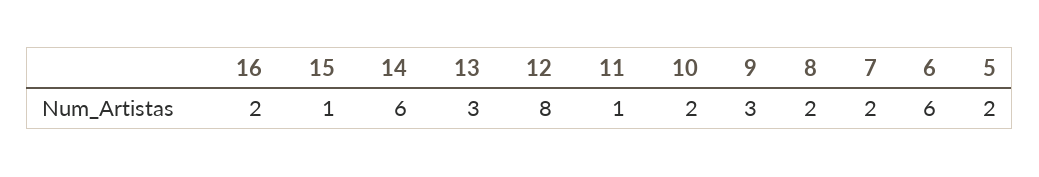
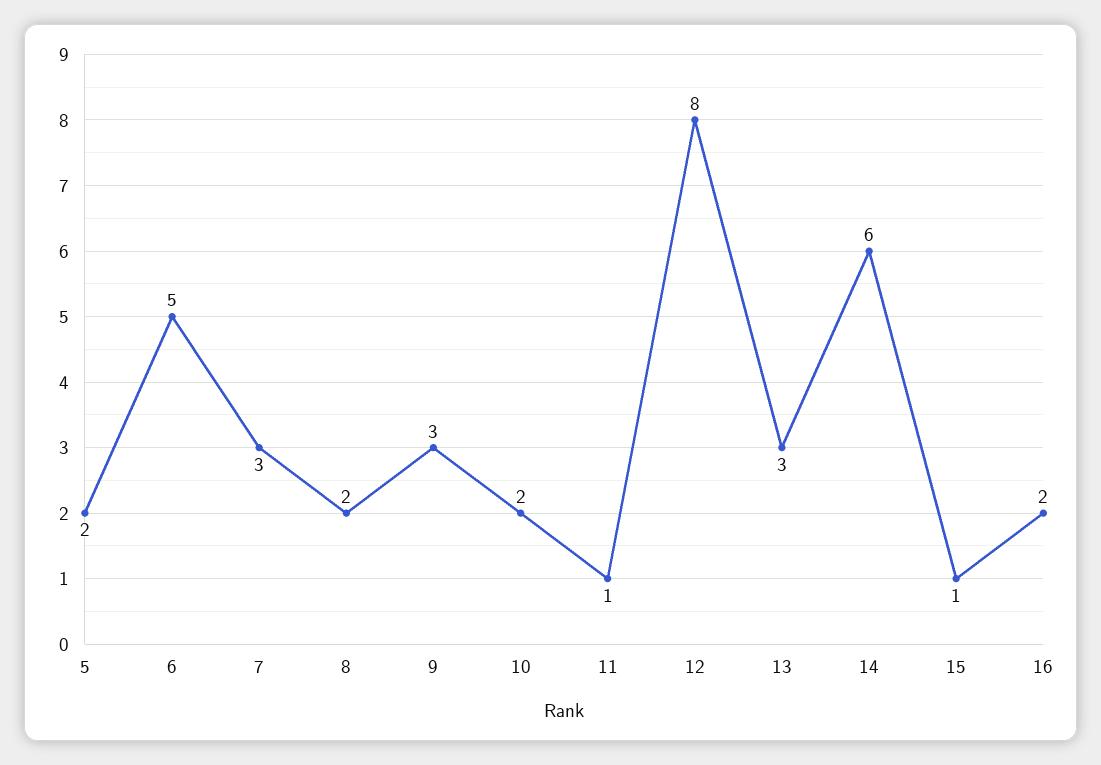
  {
    "16": 2,
    "15": 1,
    "14": 6,
    "13": 3,
    "12": 8,
    "11": 1,
    "10": 2,
    "9": 3,
    "8": 2,
-   "7": 2,
+   "7": 3,
-   "6": 6,
+   "6": 5,
    "5": 2
  }

